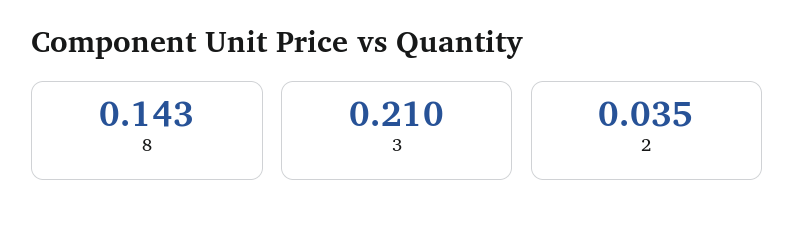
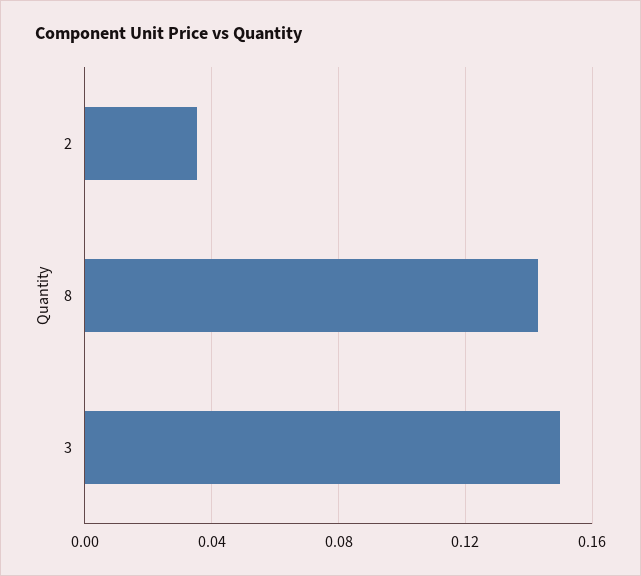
  {
    "8": 0.143,
-   "3": 0.21,
+   "3": 0.15,
    "2": 0.035
  }

